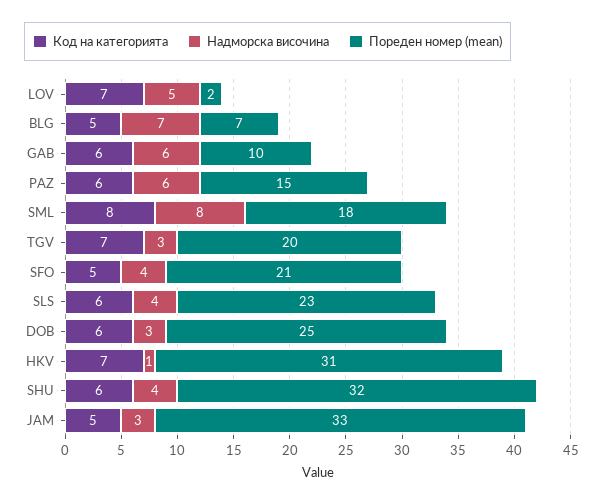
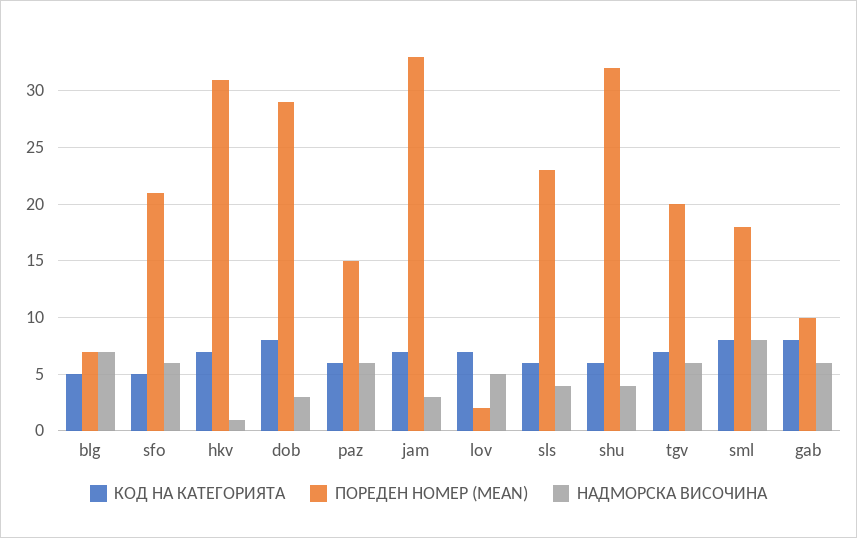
  {
    "Код на категорията": {
      "LOV": 7,
      "BLG": 5,
-     "GAB": 6,
+     "GAB": 8,
      "PAZ": 6,
      "SML": 8,
      "TGV": 7,
      "SFO": 5,
      "SLS": 6,
-     "DOB": 6,
+     "DOB": 8,
      "HKV": 7,
      "SHU": 6,
-     "JAM": 5
+     "JAM": 7
    },
    "Надморска височина": {
      "LOV": 5,
      "BLG": 7,
      "GAB": 6,
      "PAZ": 6,
      "SML": 8,
-     "TGV": 3,
+     "TGV": 6,
-     "SFO": 4,
+     "SFO": 6,
      "SLS": 4,
      "DOB": 3,
      "HKV": 1,
      "SHU": 4,
      "JAM": 3
    },
    "Пореден номер (mean)": {
      "LOV": 2,
      "BLG": 7,
      "GAB": 10,
      "PAZ": 15,
      "SML": 18,
      "TGV": 20,
      "SFO": 21,
      "SLS": 23,
-     "DOB": 25,
+     "DOB": 29,
      "HKV": 31,
      "SHU": 32,
      "JAM": 33
    }
  }

